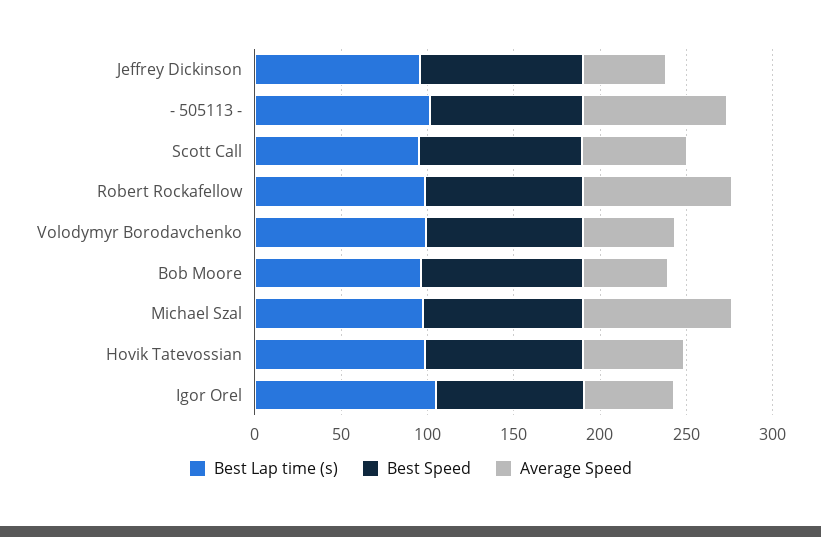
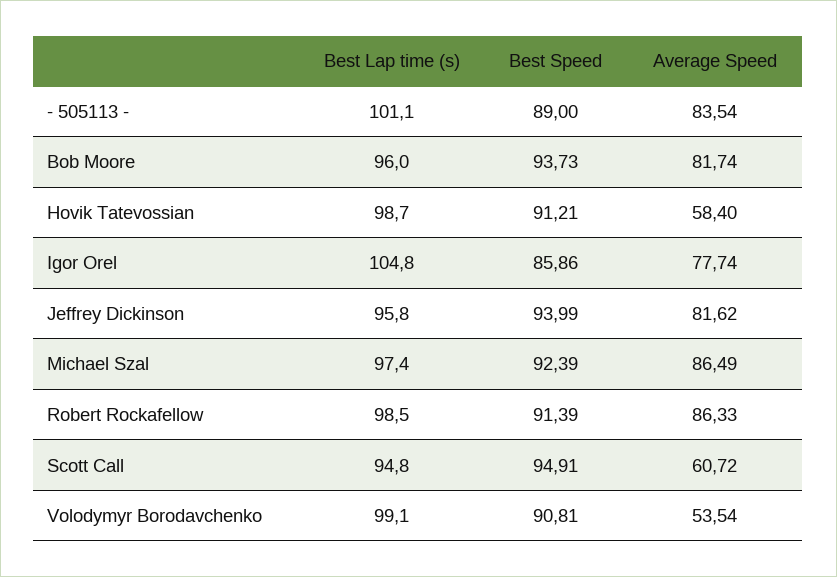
  {
    "Best Lap time (s)": {
      "Jeffrey Dickinson": 95.8,
      "- 505113 -": 101.1,
      "Scott Call": 94.8,
      "Robert Rockafellow": 98.5,
      "Volodymyr Borodavchenko": 99.1,
      "Bob Moore": 96,
      "Michael Szal": 97.4,
      "Hovik Tatevossian": 98.7,
      "Igor Orel": 104.8
    },
    "Best Speed": {
      "Jeffrey Dickinson": 93.99,
      "- 505113 -": 89,
      "Scott Call": 94.91,
      "Robert Rockafellow": 91.39,
      "Volodymyr Borodavchenko": 90.81,
      "Bob Moore": 93.73,
      "Michael Szal": 92.39,
      "Hovik Tatevossian": 91.21,
      "Igor Orel": 85.86
    },
    "Average Speed": {
-     "Jeffrey Dickinson": 50,
+     "Jeffrey Dickinson": 81.62,
      "- 505113 -": 83.54,
      "Scott Call": 60.72,
      "Robert Rockafellow": 86.33,
      "Volodymyr Borodavchenko": 53.54,
-     "Bob Moore": 50,
+     "Bob Moore": 81.74,
      "Michael Szal": 86.49,
      "Hovik Tatevossian": 58.4,
-     "Igor Orel": 50
+     "Igor Orel": 77.74
    }
  }

